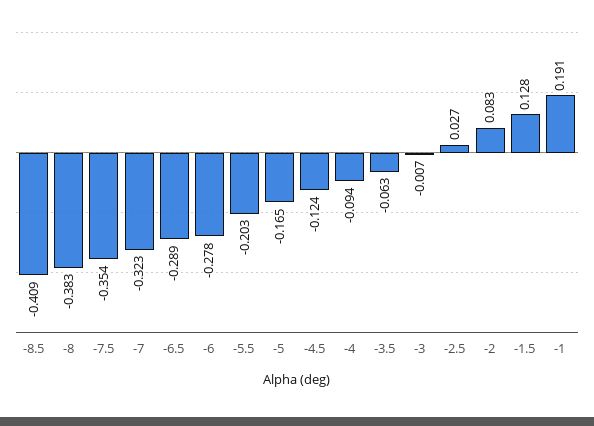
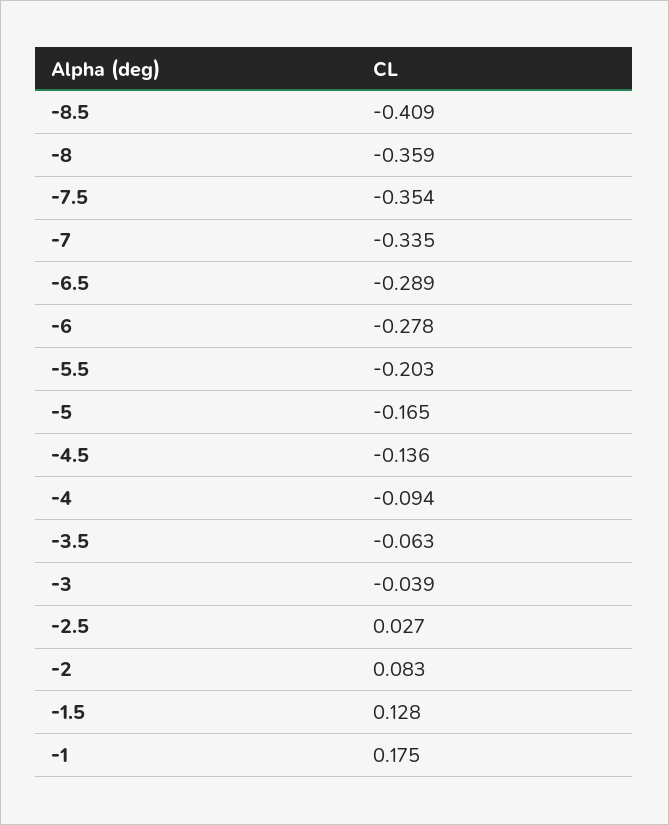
  {
    "-8.5": -0.409,
-   "-8": -0.383,
+   "-8": -0.359,
    "-7.5": -0.354,
-   "-7": -0.323,
+   "-7": -0.335,
    "-6.5": -0.289,
    "-6": -0.278,
    "-5.5": -0.203,
    "-5": -0.165,
-   "-4.5": -0.124,
+   "-4.5": -0.136,
    "-4": -0.094,
    "-3.5": -0.063,
-   "-3": -0.007,
+   "-3": -0.039,
    "-2.5": 0.027,
    "-2": 0.083,
    "-1.5": 0.128,
-   "-1": 0.191
+   "-1": 0.175
  }

